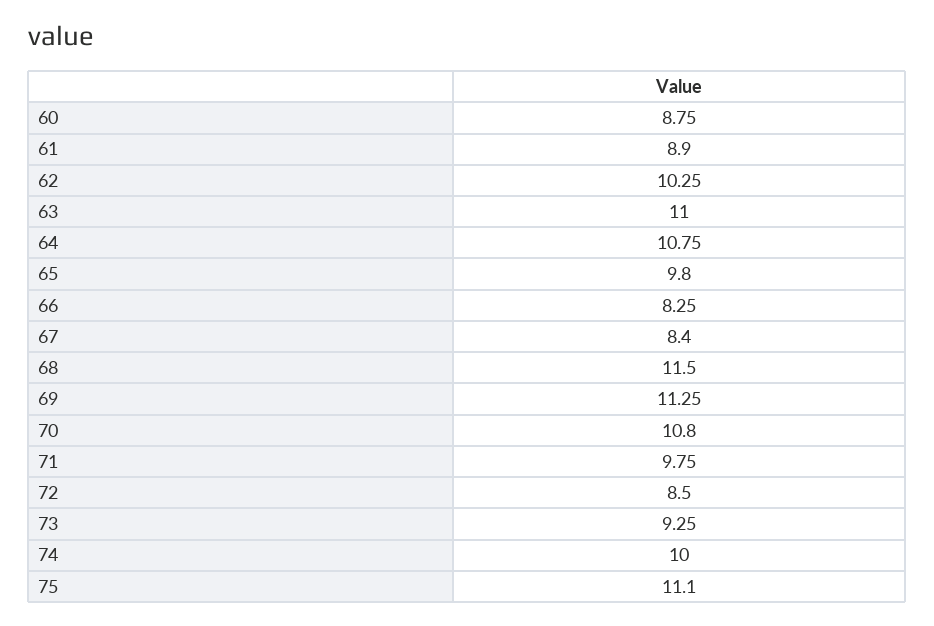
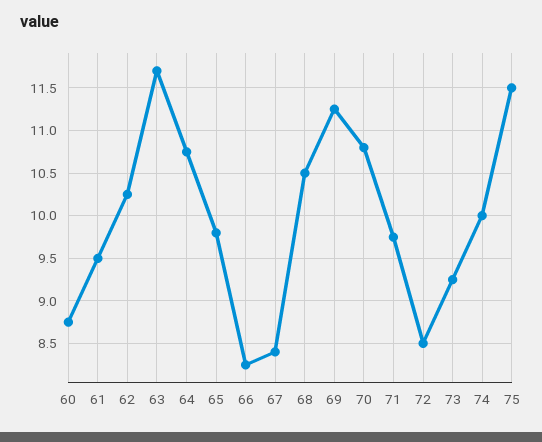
  {
    "60": 8.75,
-   "61": 8.9,
+   "61": 9.5,
    "62": 10.25,
-   "63": 11,
+   "63": 11.7,
    "64": 10.75,
    "65": 9.8,
    "66": 8.25,
    "67": 8.4,
-   "68": 11.5,
+   "68": 10.5,
    "69": 11.25,
    "70": 10.8,
    "71": 9.75,
    "72": 8.5,
    "73": 9.25,
    "74": 10,
-   "75": 11.1
+   "75": 11.5
  }

